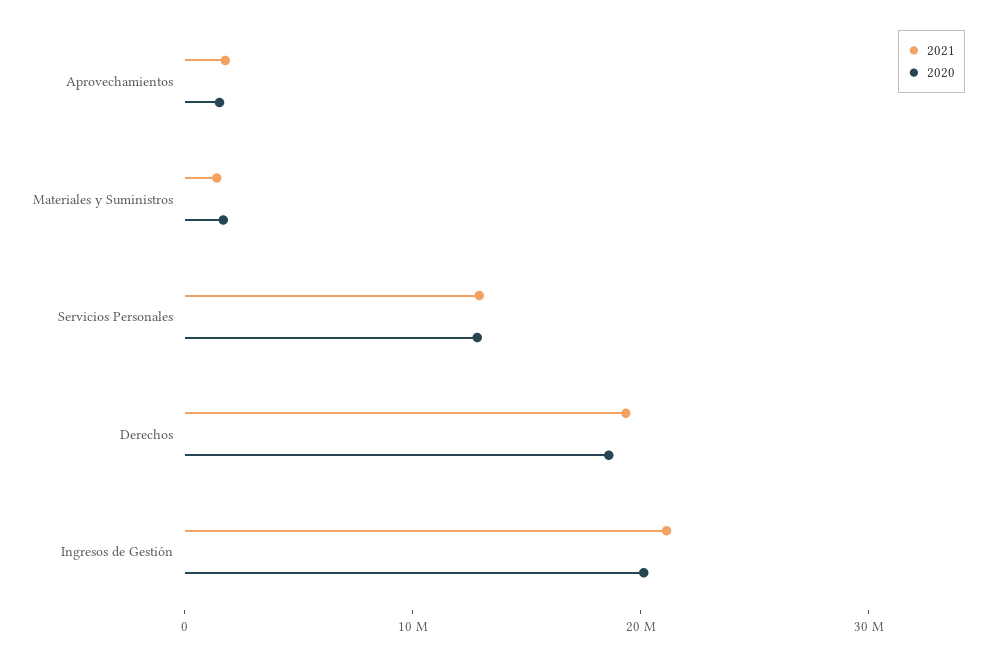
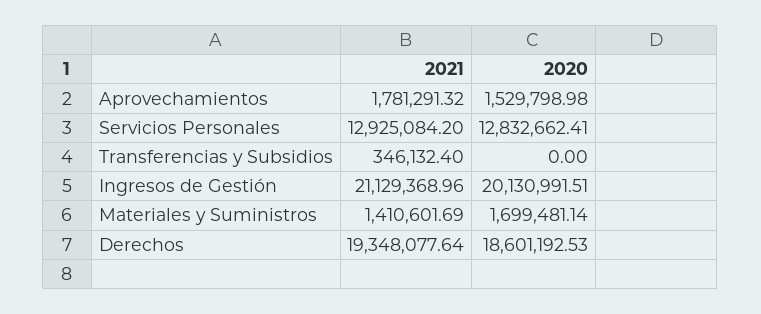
  {
    "2021": {
      "Aprovechamientos": 1781291.32,
      "Materiales y Suministros": 1410601.69,
      "Servicios Personales": 12925084.2,
      "Derechos": 19348077.64,
-     "Ingresos de Gestión": 21129368.96
+     "Ingresos de Gestión": 21129368.96,
+     "Transferencias y Subsidios": 346132.4
    },
    "2020": {
      "Aprovechamientos": 1529798.98,
      "Materiales y Suministros": 1699481.14,
      "Servicios Personales": 12832662.41,
      "Derechos": 18601192.53,
-     "Ingresos de Gestión": 20130991.51
+     "Ingresos de Gestión": 20130991.51,
+     "Transferencias y Subsidios": 0
    }
  }

